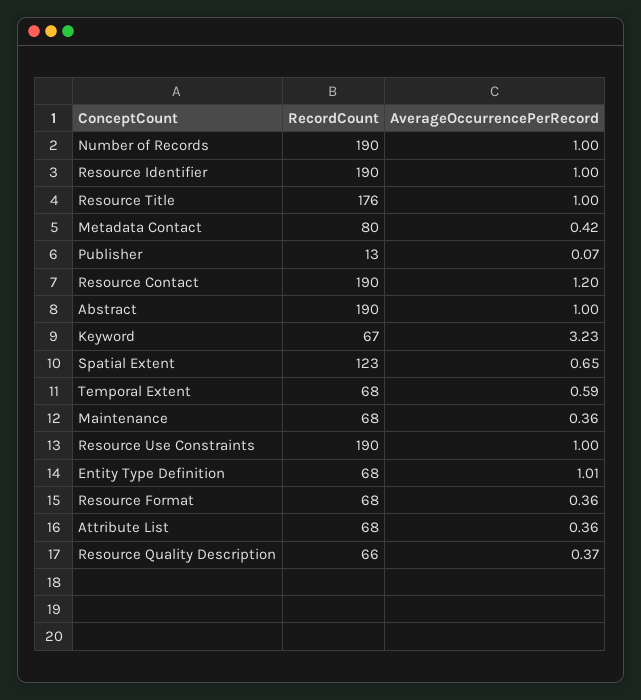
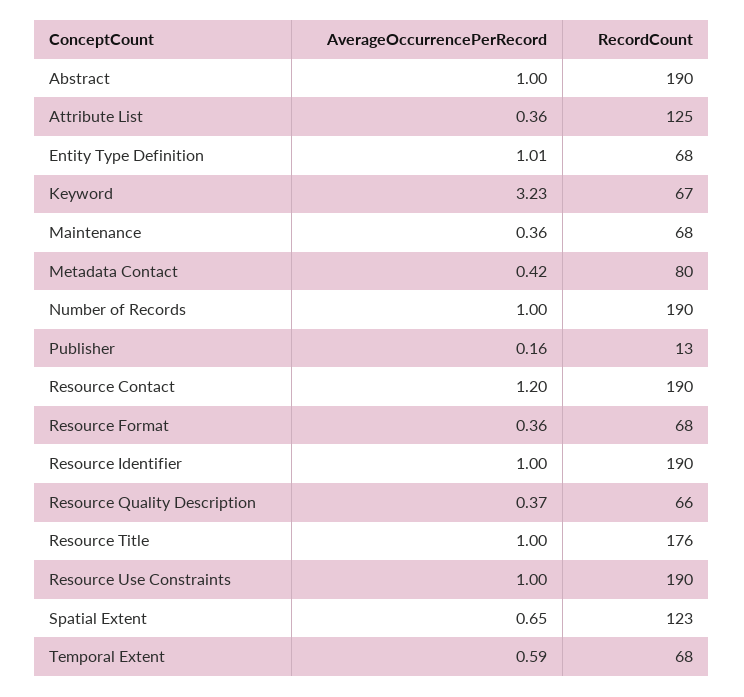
  {
    "RecordCount": {
      "Number of Records": 190,
      "Resource Identifier": 190,
      "Resource Title": 176,
      "Metadata Contact": 80,
      "Publisher": 13,
      "Resource Contact": 190,
      "Abstract": 190,
      "Keyword": 67,
      "Spatial Extent": 123,
      "Temporal Extent": 68,
      "Maintenance": 68,
      "Resource Use Constraints": 190,
      "Entity Type Definition": 68,
      "Resource Format": 68,
-     "Attribute List": 68,
+     "Attribute List": 125,
      "Resource Quality Description": 66
    },
    "AverageOccurrencePerRecord": {
      "Number of Records": 1,
      "Resource Identifier": 1,
      "Resource Title": 1,
      "Metadata Contact": 0.42,
-     "Publisher": 0.07,
+     "Publisher": 0.16,
      "Resource Contact": 1.2,
      "Abstract": 1,
      "Keyword": 3.23,
      "Spatial Extent": 0.65,
      "Temporal Extent": 0.59,
      "Maintenance": 0.36,
      "Resource Use Constraints": 1,
      "Entity Type Definition": 1.01,
      "Resource Format": 0.36,
      "Attribute List": 0.36,
      "Resource Quality Description": 0.37
    }
  }

